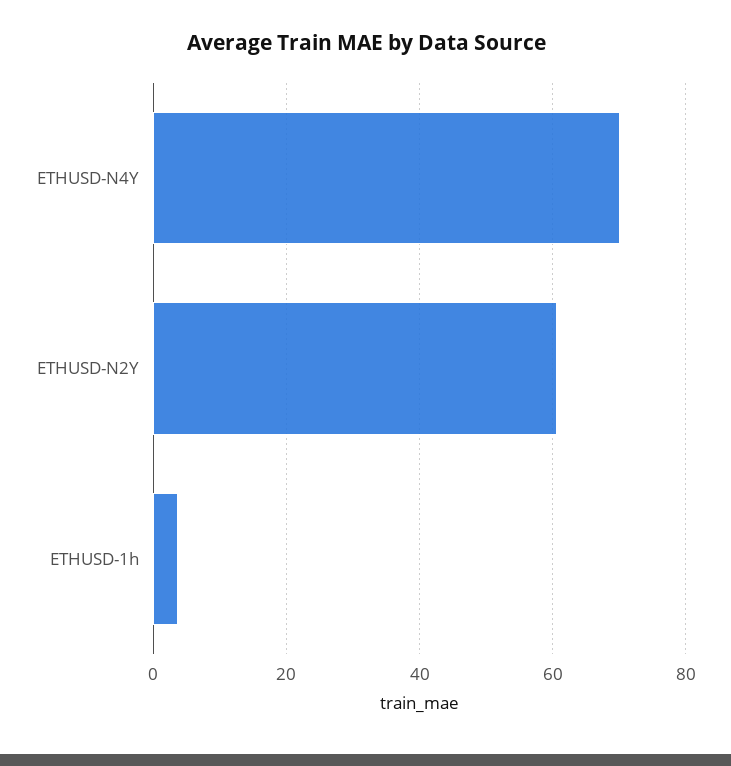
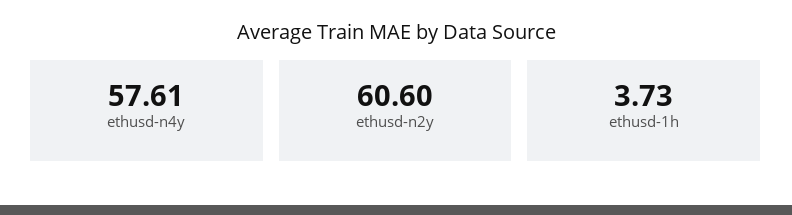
  {
-   "ETHUSD-N4Y": 70,
+   "ETHUSD-N4Y": 57.61,
    "ETHUSD-N2Y": 60.6,
    "ETHUSD-1h": 3.73
  }

